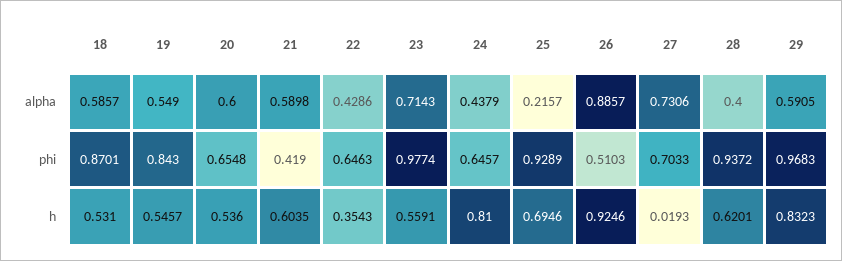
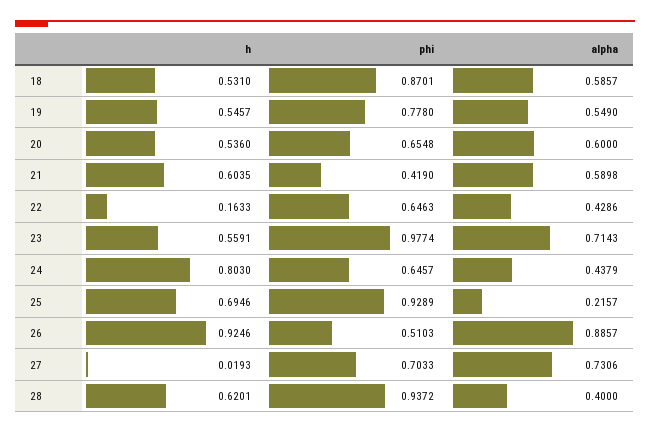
  {
    "18": {
      "alpha": 0.5857,
      "phi": 0.8701,
      "h": 0.531
    },
    "19": {
      "alpha": 0.549,
-     "phi": 0.843,
+     "phi": 0.778,
      "h": 0.5457
    },
    "20": {
      "alpha": 0.6,
      "phi": 0.6548,
      "h": 0.536
    },
    "21": {
      "alpha": 0.5898,
      "phi": 0.419,
      "h": 0.6035
    },
    "22": {
      "alpha": 0.4286,
      "phi": 0.6463,
-     "h": 0.3543
+     "h": 0.1633
    },
    "23": {
      "alpha": 0.7143,
      "phi": 0.9774,
      "h": 0.5591
    },
    "24": {
      "alpha": 0.4379,
      "phi": 0.6457,
-     "h": 0.81
+     "h": 0.803
    },
    "25": {
      "alpha": 0.2157,
      "phi": 0.9289,
      "h": 0.6946
    },
    "26": {
      "alpha": 0.8857,
      "phi": 0.5103,
      "h": 0.9246
    },
    "27": {
      "alpha": 0.7306,
      "phi": 0.7033,
      "h": 0.0193
    },
    "28": {
      "alpha": 0.4,
      "phi": 0.9372,
      "h": 0.6201
-   },
+   }
-   "29": {
-     "alpha": 0.5905,
-     "phi": 0.9683,
-     "h": 0.8323
-   }
  }

